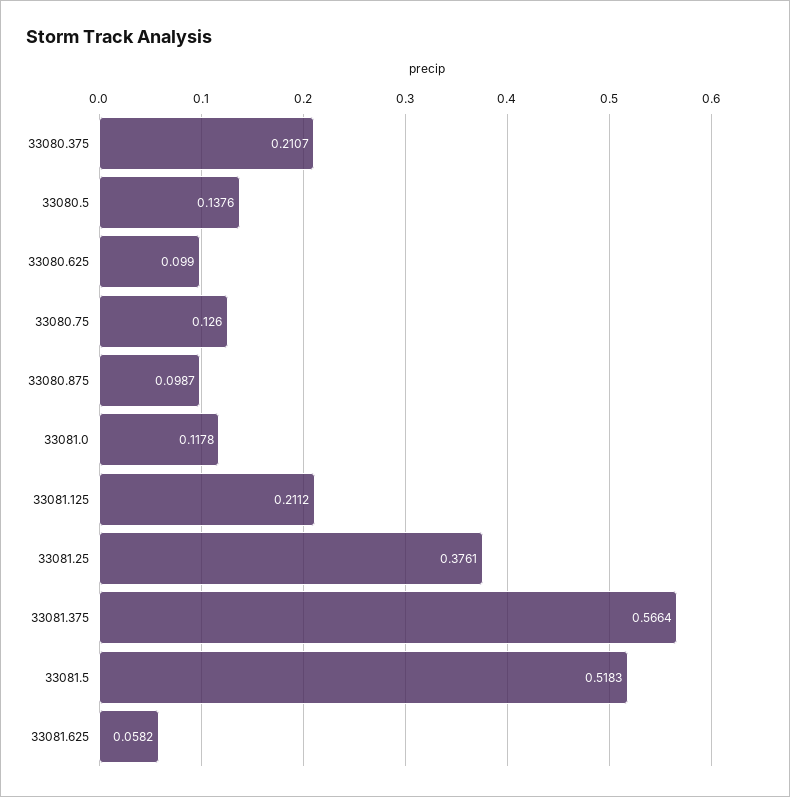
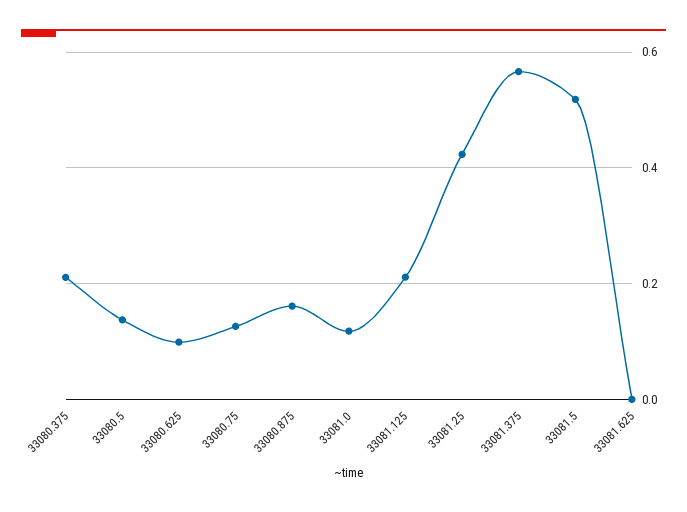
  {
    "33080.375": 0.2107,
    "33080.5": 0.1376,
    "33080.625": 0.099,
    "33080.75": 0.126,
-   "33080.875": 0.0987,
+   "33080.875": 0.16,
    "33081.0": 0.1178,
    "33081.125": 0.2112,
-   "33081.25": 0.3761,
+   "33081.25": 0.42,
    "33081.375": 0.5664,
    "33081.5": 0.5183,
-   "33081.625": 0.0582
+   "33081.625": 0
  }

